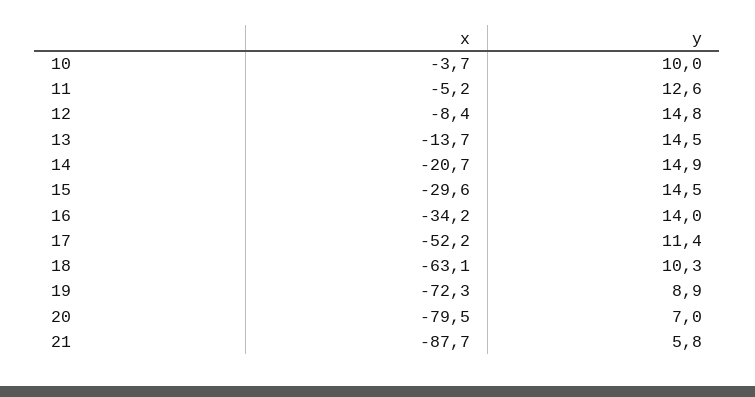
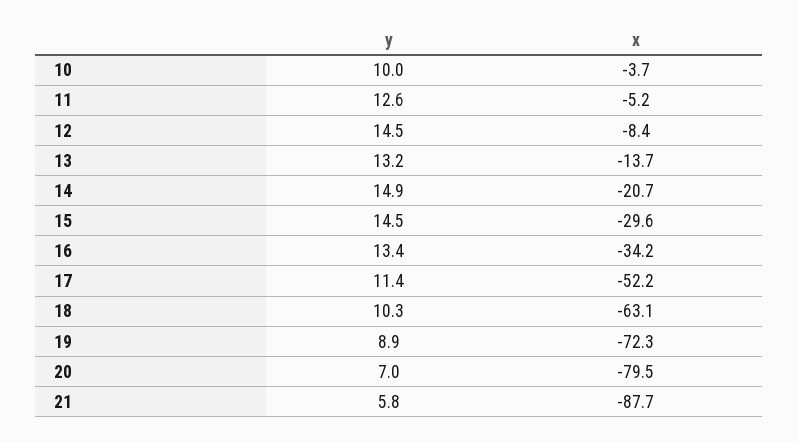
  {
    "x": {
      "10": -3.7,
      "11": -5.2,
      "12": -8.4,
      "13": -13.7,
      "14": -20.7,
      "15": -29.6,
      "16": -34.2,
      "17": -52.2,
      "18": -63.1,
      "19": -72.3,
      "20": -79.5,
      "21": -87.7
    },
    "y": {
      "10": 10,
      "11": 12.6,
-     "12": 14.8,
+     "12": 14.5,
-     "13": 14.5,
+     "13": 13.2,
      "14": 14.9,
      "15": 14.5,
-     "16": 14,
+     "16": 13.4,
      "17": 11.4,
      "18": 10.3,
      "19": 8.9,
      "20": 7,
      "21": 5.8
    }
  }

